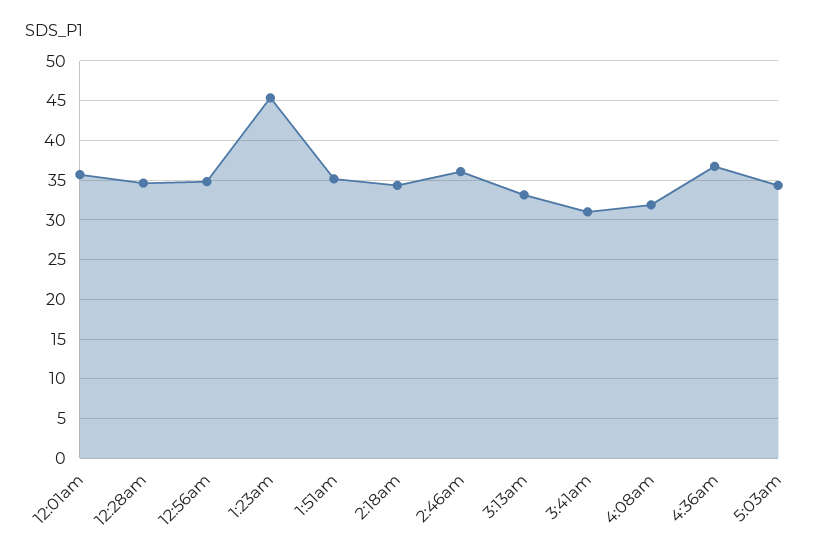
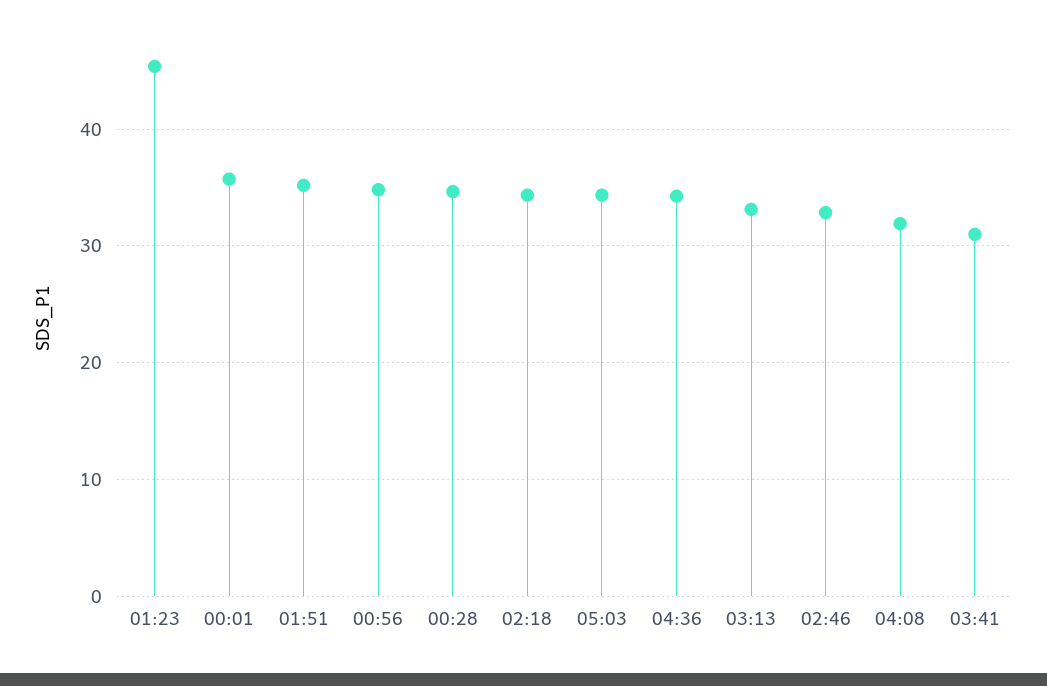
  {
    "12:01am": 36,
    "12:28am": 35,
    "12:56am": 35,
    "1:23am": 45,
    "1:51am": 35,
    "2:18am": 34,
-   "2:46am": 36,
+   "2:46am": 33,
    "3:13am": 33,
    "3:41am": 31,
    "4:08am": 32,
-   "4:36am": 37,
+   "4:36am": 34,
    "5:03am": 34
  }

